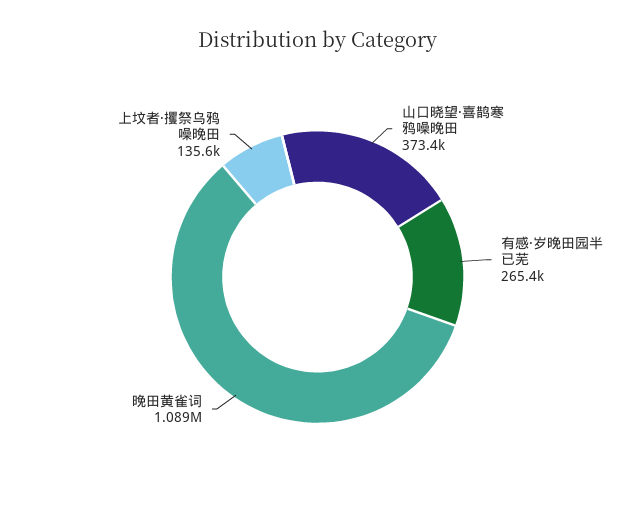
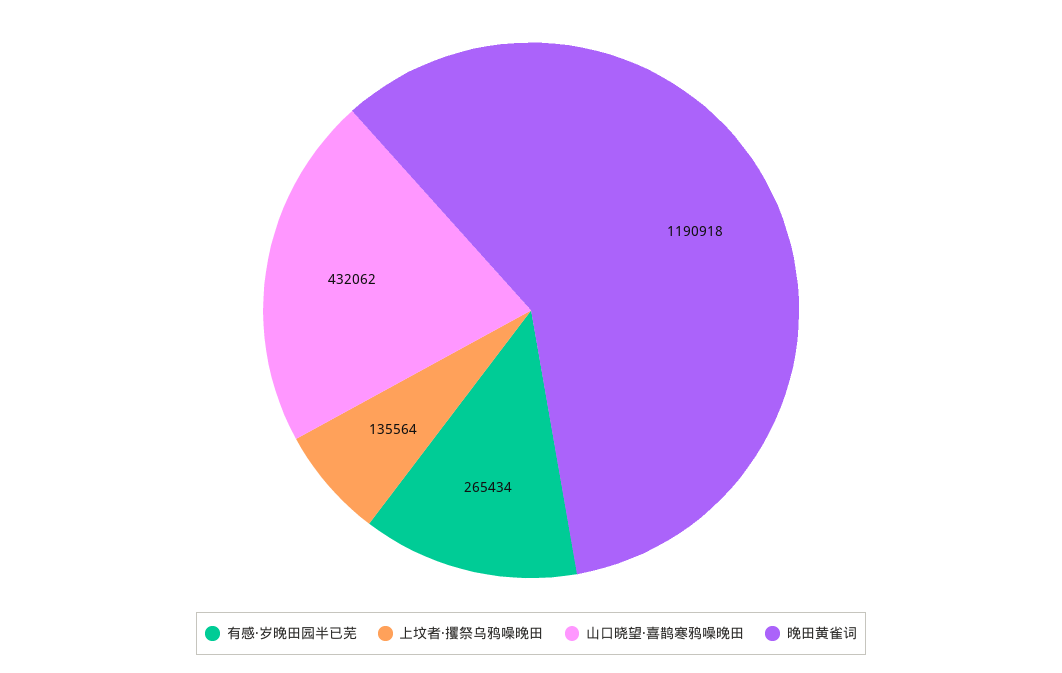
  {
-   "山口晓望·喜鹊寒鸦噪晚田": 373400,
+   "山口晓望·喜鹊寒鸦噪晚田": 432062,
    "有感·岁晚田园半已芜": 265434,
-   "晚田黄雀词": 1089000,
+   "晚田黄雀词": 1190918,
    "上坟者·攫祭乌鸦噪晚田": 135564
  }

